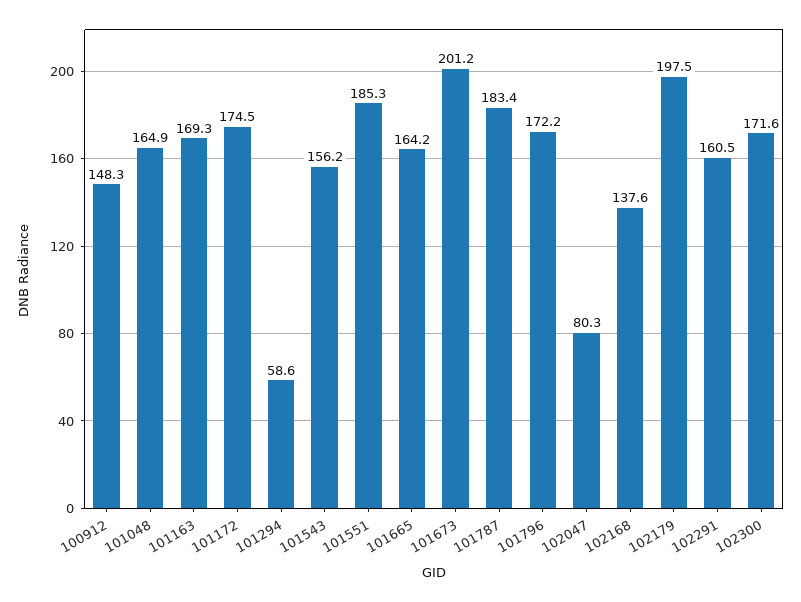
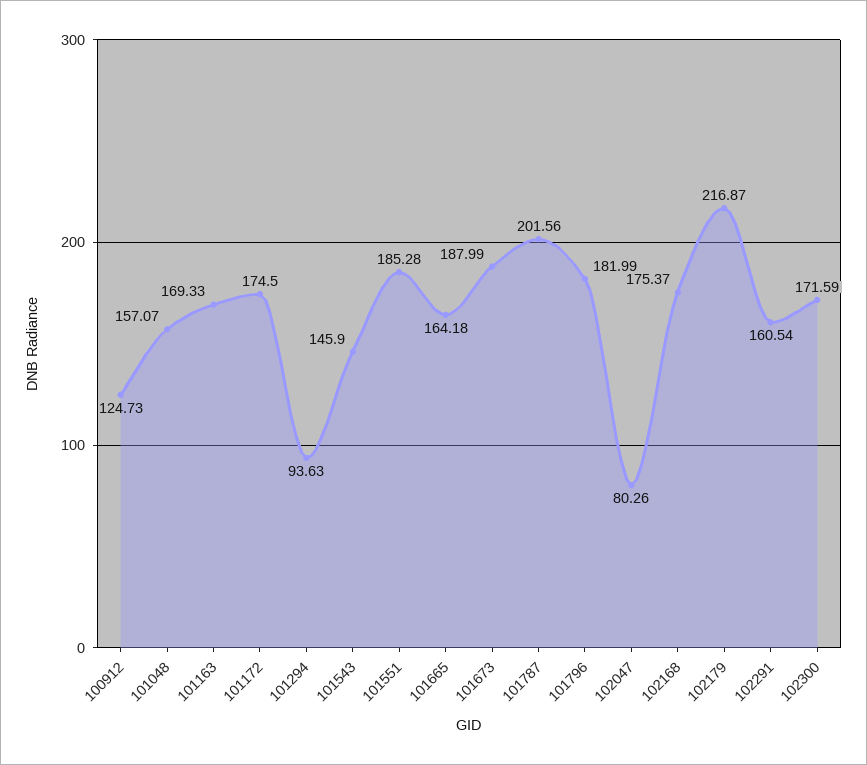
  {
-   "100912": 148.3,
+   "100912": 124.73,
-   "101048": 164.9,
+   "101048": 157.07,
    "101163": 169.33,
    "101172": 174.5,
-   "101294": 58.6,
+   "101294": 93.63,
-   "101543": 156.2,
+   "101543": 145.9,
    "101551": 185.28,
    "101665": 164.18,
-   "101673": 201.2,
+   "101673": 187.99,
-   "101787": 183.4,
+   "101787": 201.56,
-   "101796": 172.2,
+   "101796": 181.99,
    "102047": 80.26,
-   "102168": 137.6,
+   "102168": 175.37,
-   "102179": 197.5,
+   "102179": 216.87,
    "102291": 160.54,
    "102300": 171.59
  }

